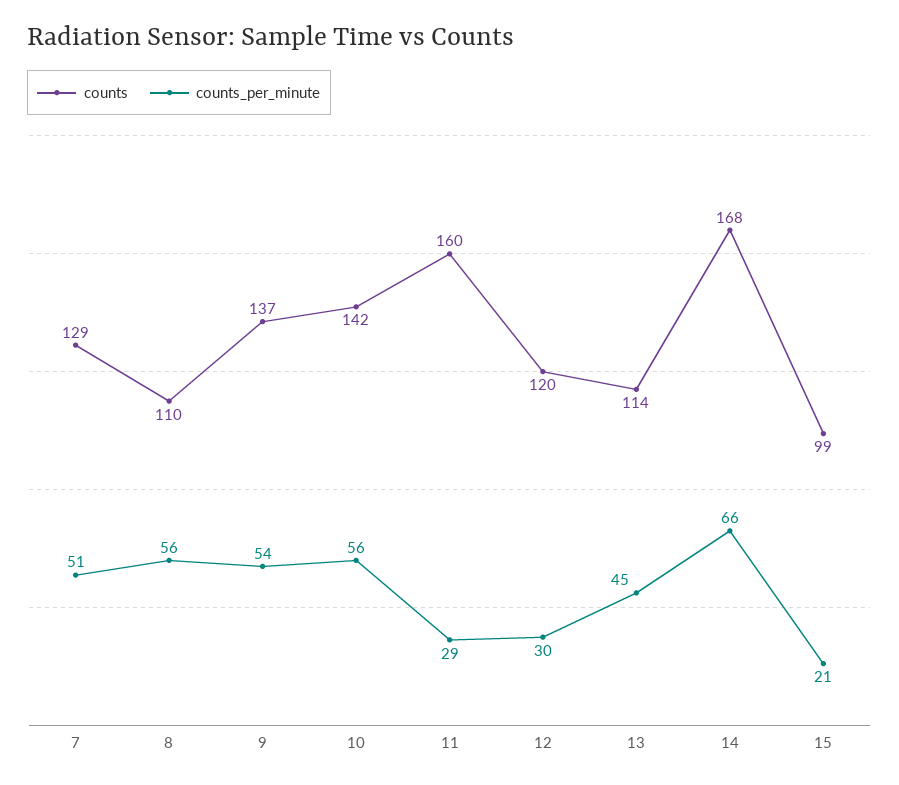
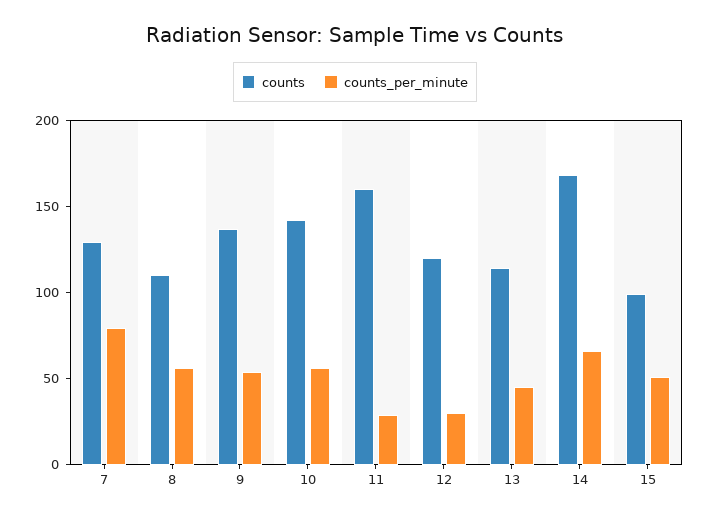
  {
    "counts": {
      "7": 129,
      "8": 110,
      "9": 137,
      "10": 142,
      "11": 160,
      "12": 120,
      "13": 114,
      "14": 168,
      "15": 99
    },
    "counts_per_minute": {
-     "7": 51,
+     "7": 80,
      "8": 56,
      "9": 54,
      "10": 56,
      "11": 29,
      "12": 30,
      "13": 45,
      "14": 66,
-     "15": 21
+     "15": 50
    }
  }

